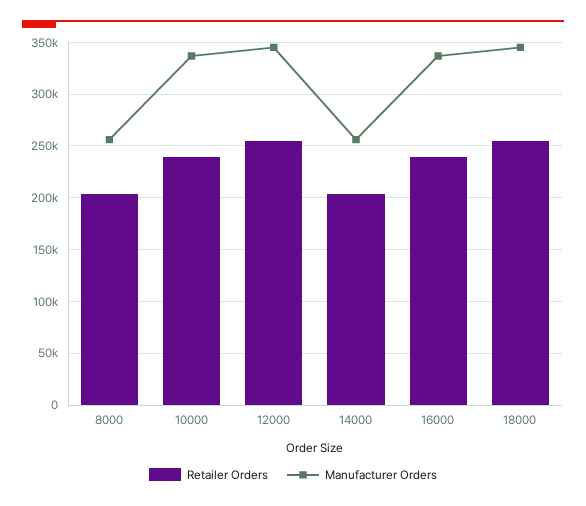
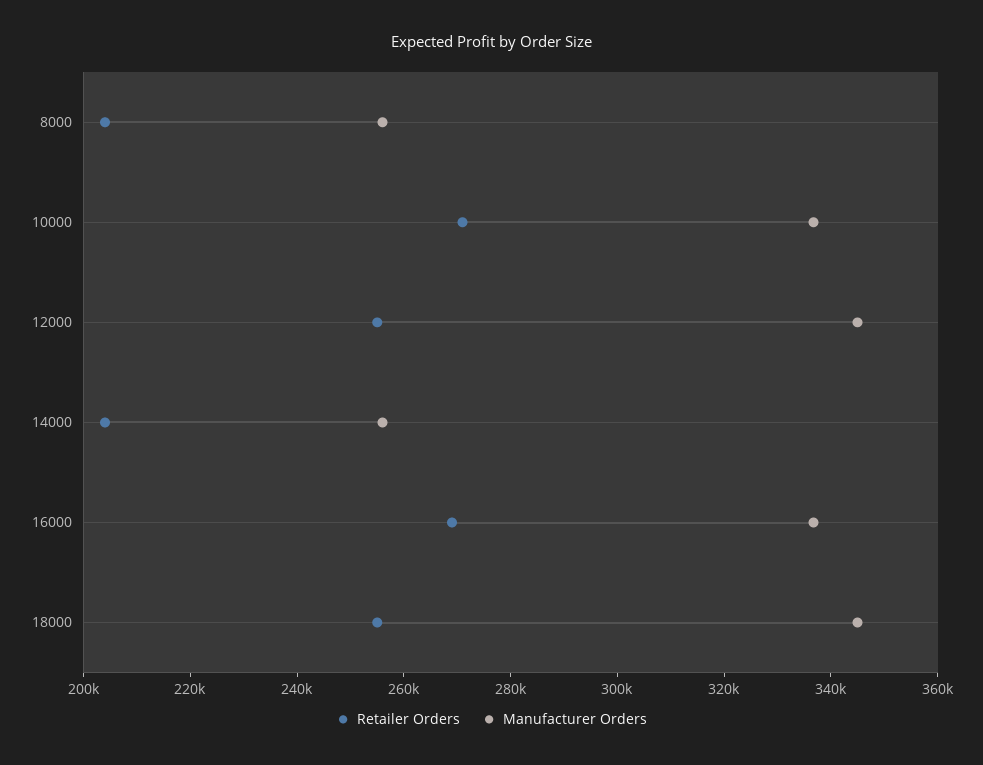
  {
    "Retailer Orders": {
      "8000": 205000,
-     "10000": 240000,
+     "10000": 270000,
      "12000": 255000,
      "14000": 205000,
-     "16000": 240000,
+     "16000": 270000,
      "18000": 255000
    },
    "Manufacturer Orders": {
      "8000": 255000,
      "10000": 335000,
      "12000": 345000,
      "14000": 255000,
      "16000": 335000,
      "18000": 345000
    }
  }

